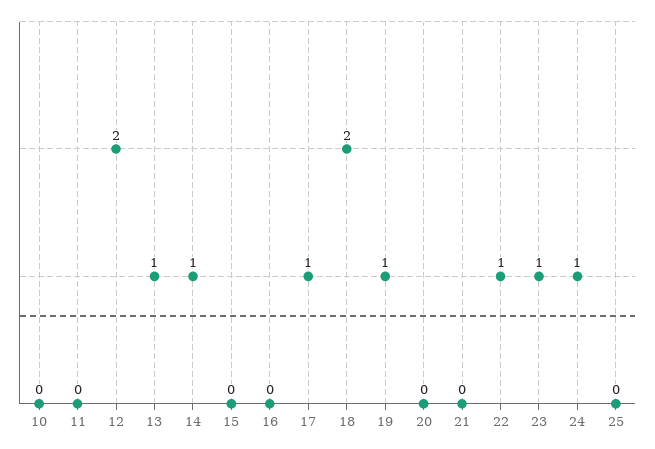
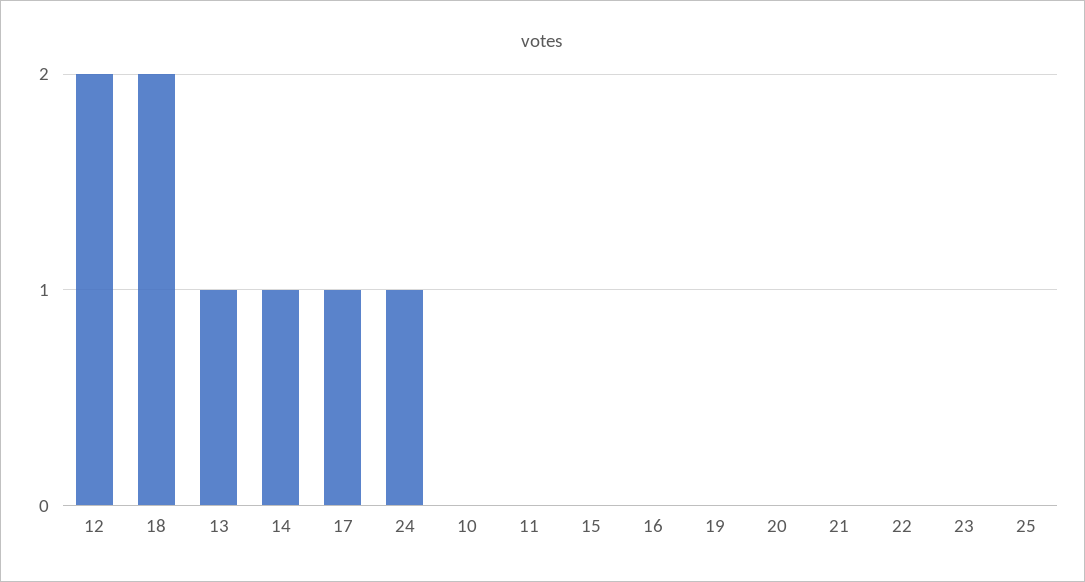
  {
    "10": 0,
    "11": 0,
    "12": 2,
    "13": 1,
    "14": 1,
    "15": 0,
    "16": 0,
    "17": 1,
    "18": 2,
-   "19": 1,
+   "19": 0,
    "20": 0,
    "21": 0,
-   "22": 1,
+   "22": 0,
-   "23": 1,
+   "23": 0,
    "24": 1,
    "25": 0
  }

